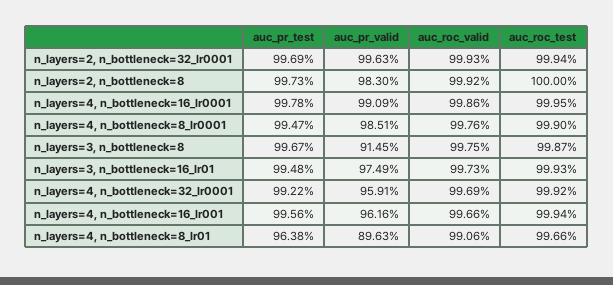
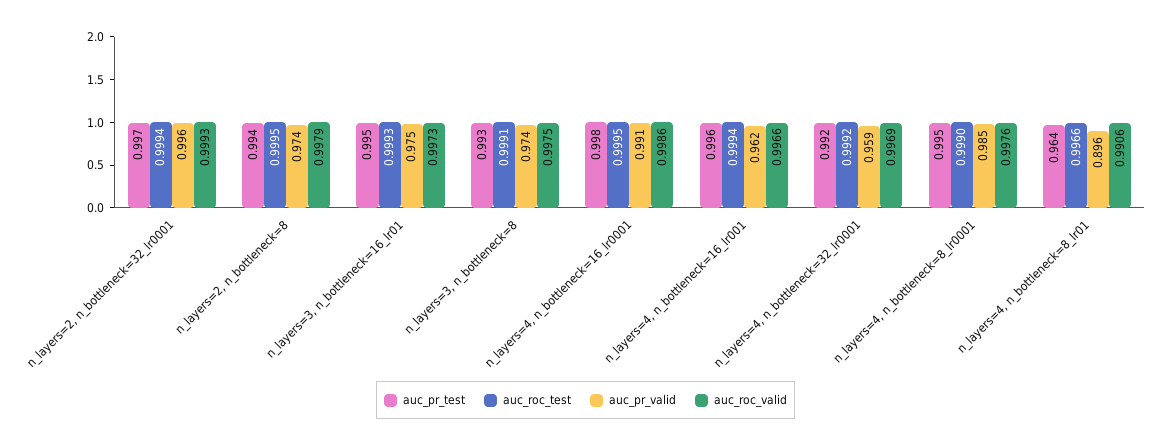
  {
    "auc_pr_test": {
      "n_layers=2, n_bottleneck=32_lr0001": 0.9969,
-     "n_layers=2, n_bottleneck=8": 0.9973,
+     "n_layers=2, n_bottleneck=8": 0.994,
      "n_layers=4, n_bottleneck=16_lr0001": 0.9978,
      "n_layers=4, n_bottleneck=8_lr0001": 0.9947,
-     "n_layers=3, n_bottleneck=8": 0.9967,
+     "n_layers=3, n_bottleneck=8": 0.993,
      "n_layers=3, n_bottleneck=16_lr01": 0.9948,
      "n_layers=4, n_bottleneck=32_lr0001": 0.9922,
      "n_layers=4, n_bottleneck=16_lr001": 0.9956,
      "n_layers=4, n_bottleneck=8_lr01": 0.9638
    },
    "auc_pr_valid": {
      "n_layers=2, n_bottleneck=32_lr0001": 0.9963,
-     "n_layers=2, n_bottleneck=8": 0.983,
+     "n_layers=2, n_bottleneck=8": 0.974,
      "n_layers=4, n_bottleneck=16_lr0001": 0.9909,
      "n_layers=4, n_bottleneck=8_lr0001": 0.9851,
-     "n_layers=3, n_bottleneck=8": 0.9145,
+     "n_layers=3, n_bottleneck=8": 0.974,
      "n_layers=3, n_bottleneck=16_lr01": 0.9749,
      "n_layers=4, n_bottleneck=32_lr0001": 0.9591,
      "n_layers=4, n_bottleneck=16_lr001": 0.9616,
      "n_layers=4, n_bottleneck=8_lr01": 0.8963
    },
    "auc_roc_valid": {
      "n_layers=2, n_bottleneck=32_lr0001": 0.9993,
-     "n_layers=2, n_bottleneck=8": 0.9992,
+     "n_layers=2, n_bottleneck=8": 0.9979,
      "n_layers=4, n_bottleneck=16_lr0001": 0.9986,
      "n_layers=4, n_bottleneck=8_lr0001": 0.9976,
      "n_layers=3, n_bottleneck=8": 0.9975,
      "n_layers=3, n_bottleneck=16_lr01": 0.9973,
      "n_layers=4, n_bottleneck=32_lr0001": 0.9969,
      "n_layers=4, n_bottleneck=16_lr001": 0.9966,
      "n_layers=4, n_bottleneck=8_lr01": 0.9906
    },
    "auc_roc_test": {
      "n_layers=2, n_bottleneck=32_lr0001": 0.9994,
-     "n_layers=2, n_bottleneck=8": 1,
+     "n_layers=2, n_bottleneck=8": 0.9995,
      "n_layers=4, n_bottleneck=16_lr0001": 0.9995,
      "n_layers=4, n_bottleneck=8_lr0001": 0.999,
-     "n_layers=3, n_bottleneck=8": 0.9987,
+     "n_layers=3, n_bottleneck=8": 0.9991,
      "n_layers=3, n_bottleneck=16_lr01": 0.9993,
      "n_layers=4, n_bottleneck=32_lr0001": 0.9992,
      "n_layers=4, n_bottleneck=16_lr001": 0.9994,
      "n_layers=4, n_bottleneck=8_lr01": 0.9966
    }
  }

